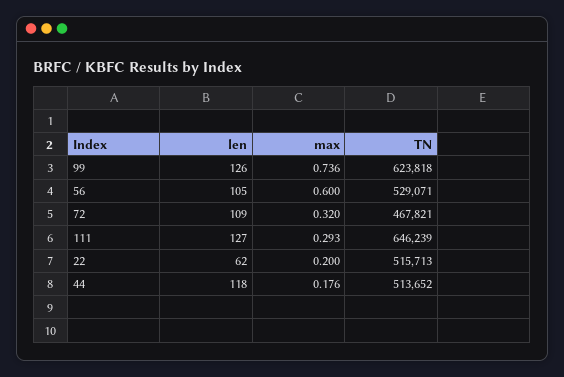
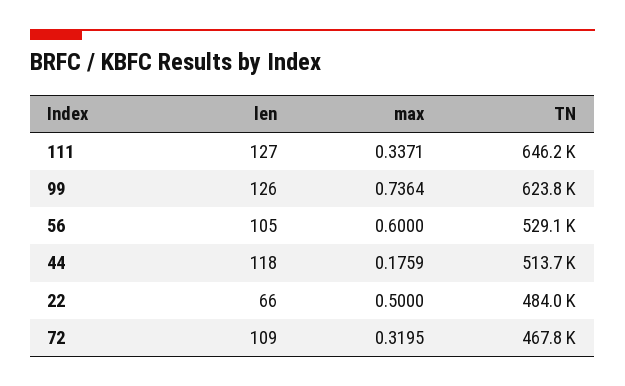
  {
    "len": {
      "99": 126,
      "56": 105,
      "72": 109,
      "111": 127,
-     "22": 62,
+     "22": 66,
      "44": 118
    },
    "max": {
      "99": 0.7364,
      "56": 0.6,
      "72": 0.3195,
-     "111": 0.293,
+     "111": 0.3371,
-     "22": 0.2,
+     "22": 0.5,
      "44": 0.1759
    },
    "TN": {
      "99": 623818,
      "56": 529071,
      "72": 467821,
      "111": 646239,
-     "22": 515713,
+     "22": 484000,
      "44": 513652
    }
  }

